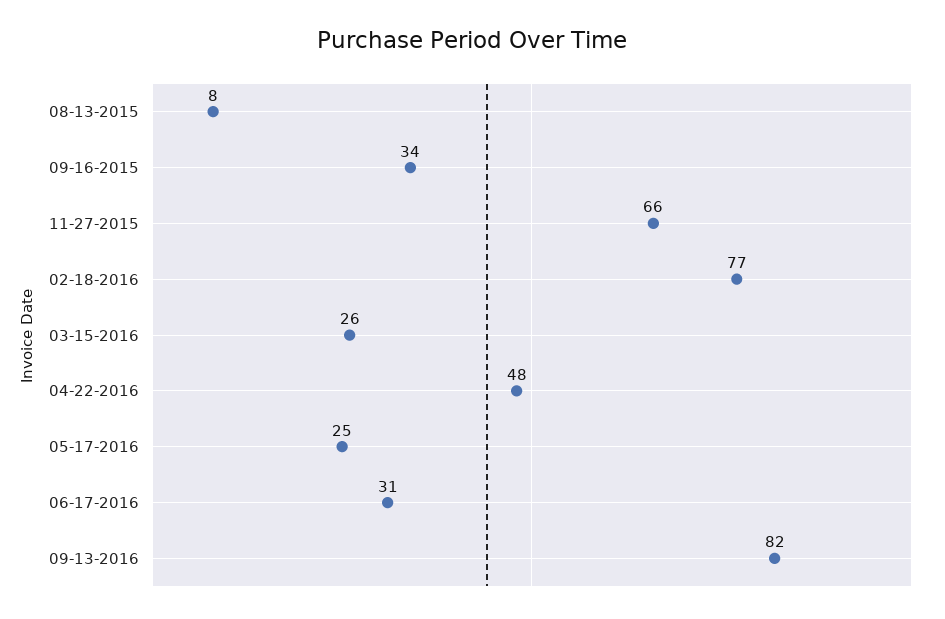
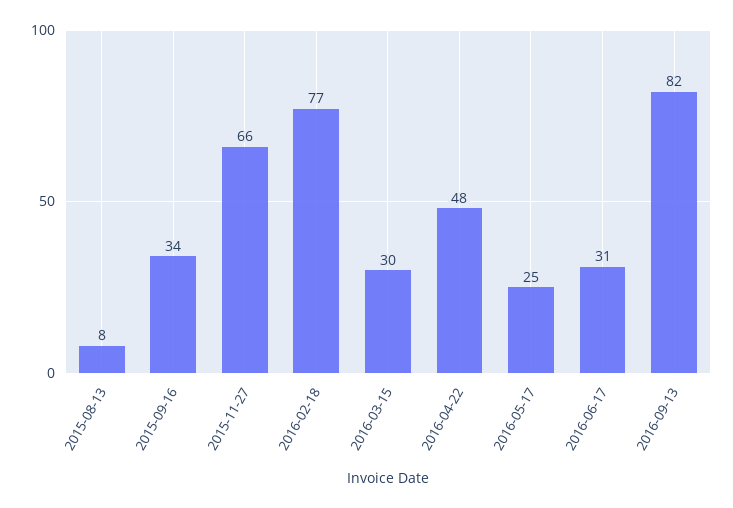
  {
    "08-13-2015": 8,
    "09-16-2015": 34,
    "11-27-2015": 66,
    "02-18-2016": 77,
-   "03-15-2016": 26,
+   "03-15-2016": 30,
    "04-22-2016": 48,
    "05-17-2016": 25,
    "06-17-2016": 31,
    "09-13-2016": 82
  }

